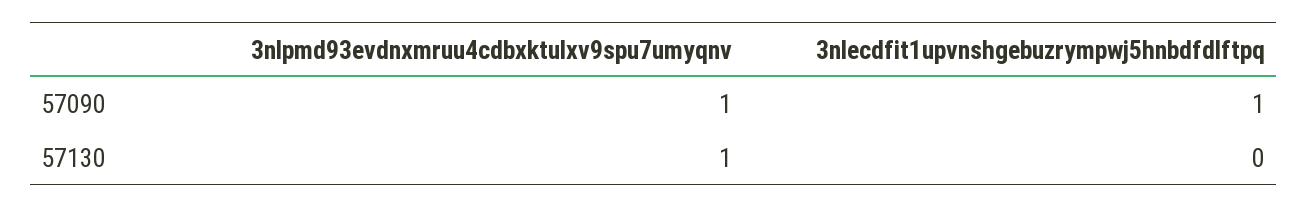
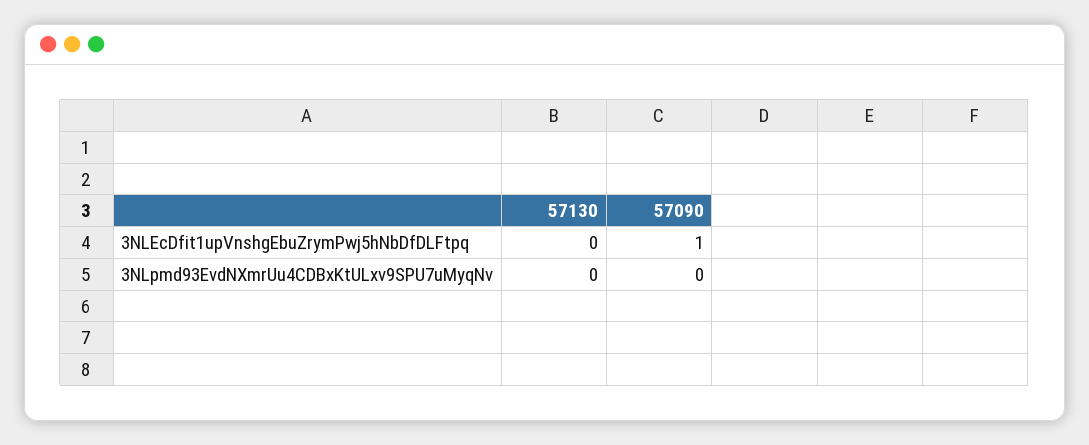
  {
    "3nlpmd93evdnxmruu4cdbxktulxv9spu7umyqnv": {
-     "57090": 1,
+     "57090": 0,
-     "57130": 1
+     "57130": 0
    },
    "3nlecdfit1upvnshgebuzrympwj5hnbdfdlftpq": {
      "57090": 1,
      "57130": 0
    }
  }

